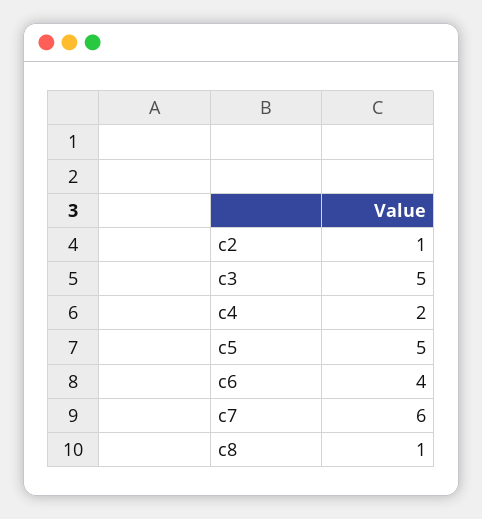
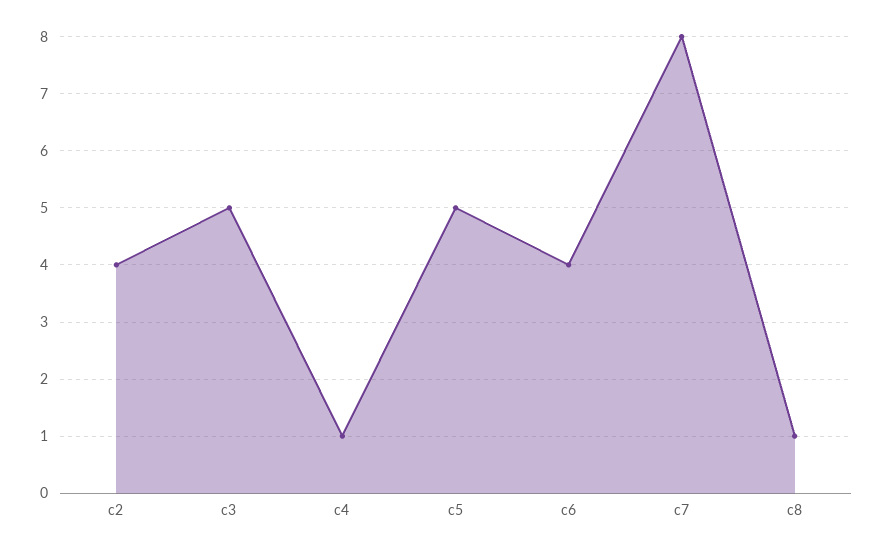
  {
-   "c2": 1,
+   "c2": 4,
    "c3": 5,
-   "c4": 2,
+   "c4": 1,
    "c5": 5,
    "c6": 4,
-   "c7": 6,
+   "c7": 8,
    "c8": 1
  }

